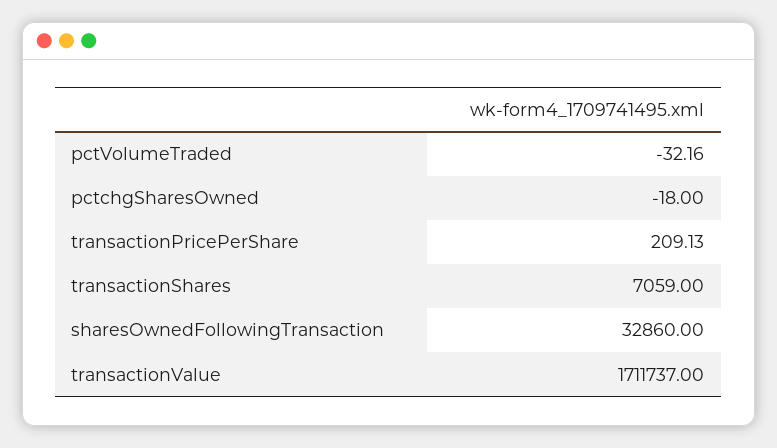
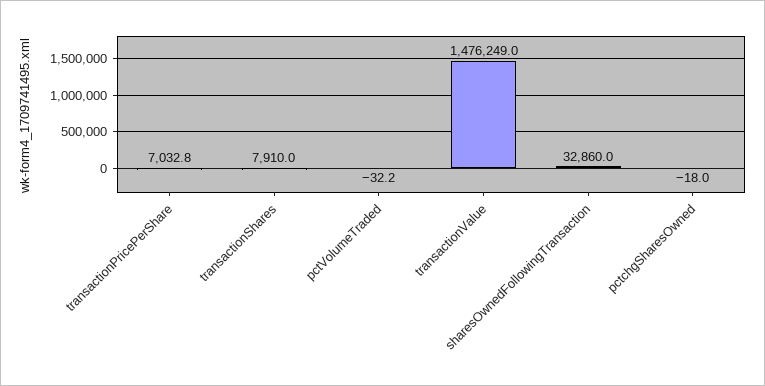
  {
    "pctVolumeTraded": -32.16,
    "pctchgSharesOwned": -18,
-   "transactionPricePerShare": 209.13,
+   "transactionPricePerShare": 7032.8,
-   "transactionShares": 7059,
+   "transactionShares": 7910,
    "sharesOwnedFollowingTransaction": 32860,
-   "transactionValue": 1711737
+   "transactionValue": 1476249
  }

